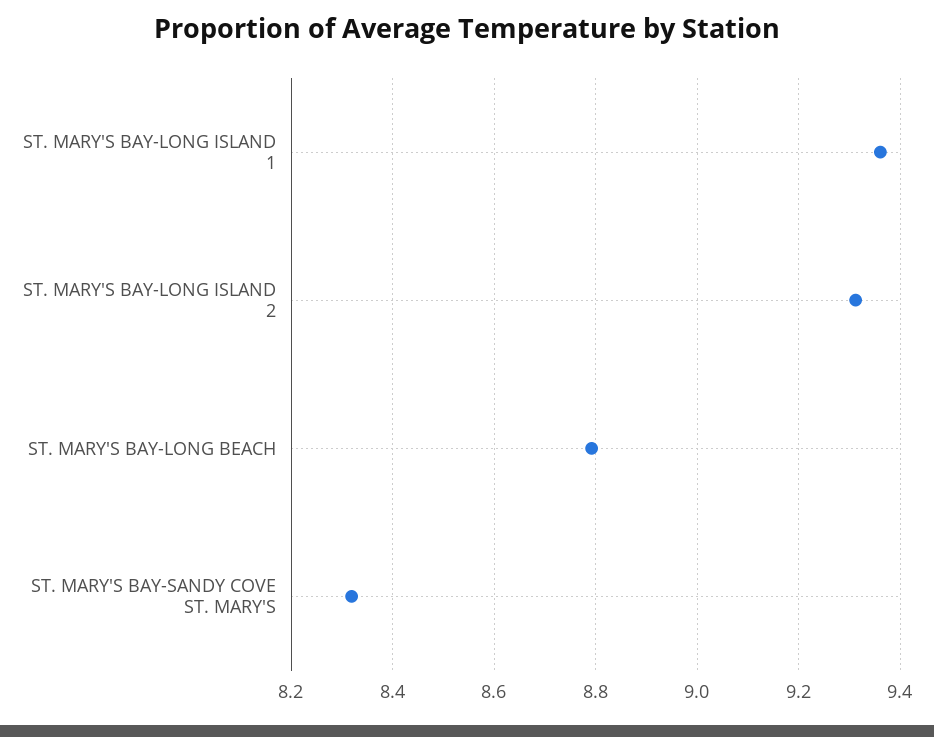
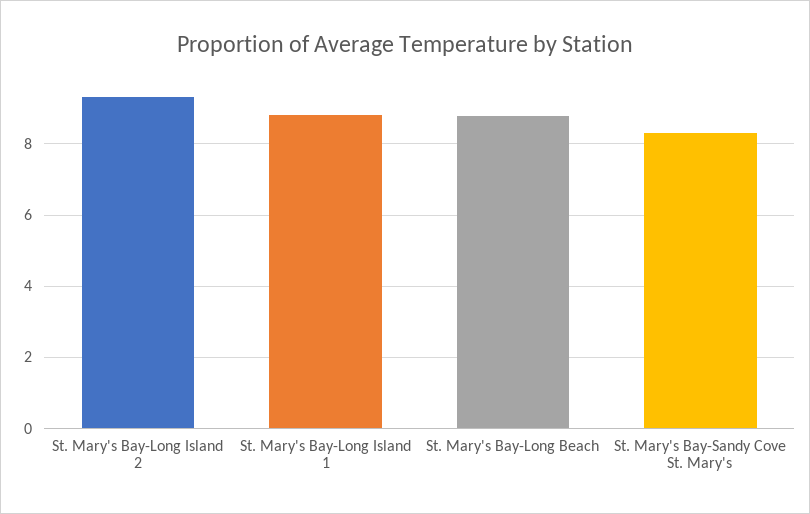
  {
-   "ST. MARY'S BAY-LONG ISLAND 1": 9.36,
+   "ST. MARY'S BAY-LONG ISLAND 1": 8.8,
    "ST. MARY'S BAY-LONG ISLAND 2": 9.32,
    "ST. MARY'S BAY-LONG BEACH": 8.8,
    "ST. MARY'S BAY-SANDY COVE ST. MARY'S": 8.32
  }

